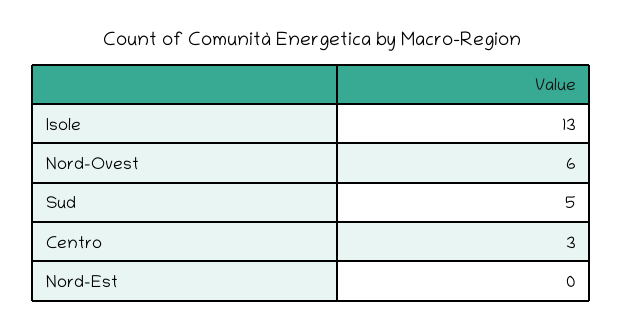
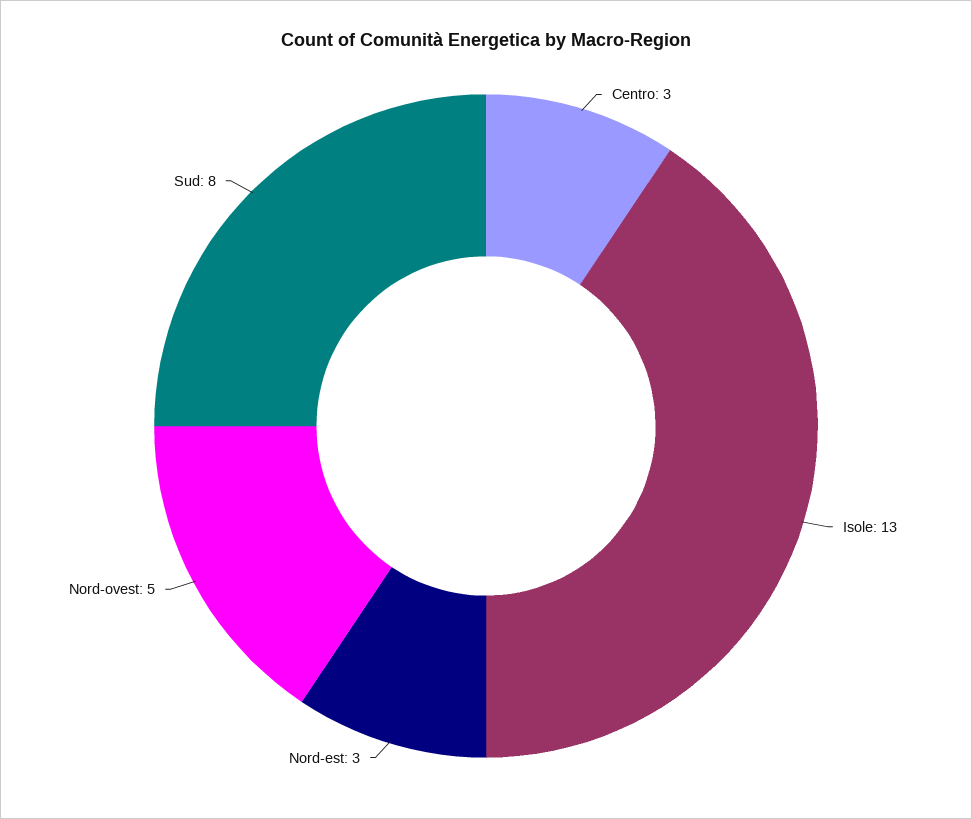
  {
    "Isole": 13,
-   "Nord-Ovest": 6,
+   "Nord-Ovest": 5,
-   "Sud": 5,
+   "Sud": 8,
    "Centro": 3,
-   "Nord-Est": 0
+   "Nord-Est": 3
  }

